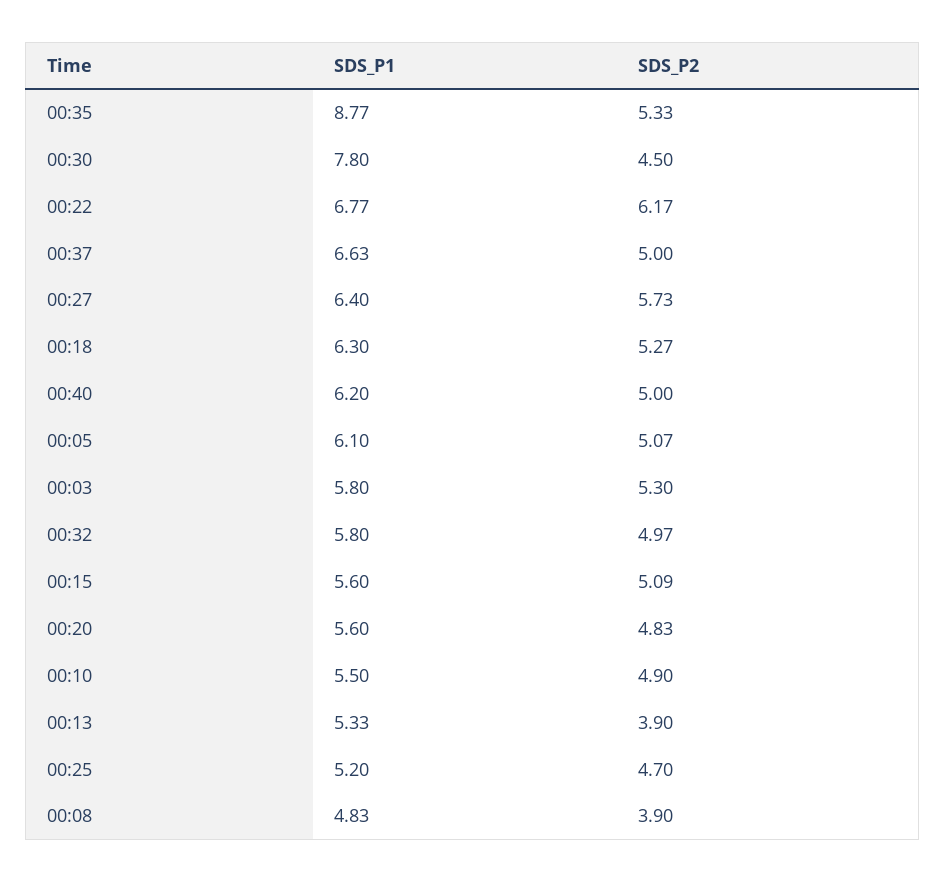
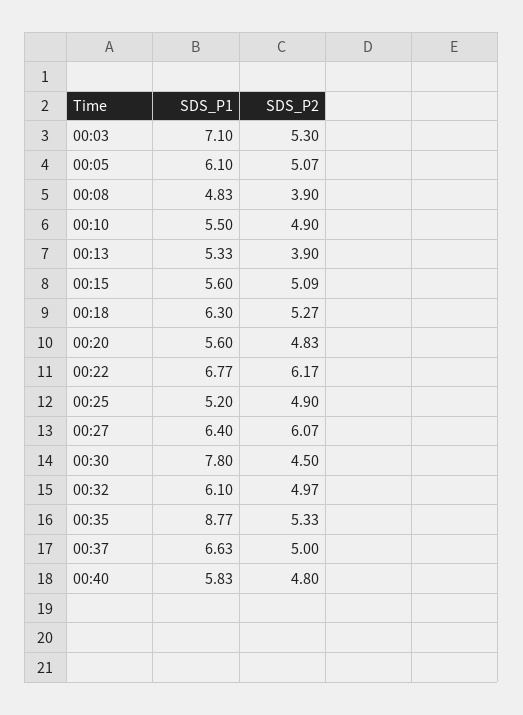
  {
    "SDS_P1": {
      "00:35": 8.77,
      "00:30": 7.8,
      "00:22": 6.77,
      "00:37": 6.63,
      "00:27": 6.4,
      "00:18": 6.3,
-     "00:40": 6.2,
+     "00:40": 5.83,
      "00:05": 6.1,
-     "00:03": 5.8,
+     "00:03": 7.1,
-     "00:32": 5.8,
+     "00:32": 6.1,
      "00:15": 5.6,
      "00:20": 5.6,
      "00:10": 5.5,
      "00:13": 5.33,
      "00:25": 5.2,
      "00:08": 4.83
    },
    "SDS_P2": {
      "00:35": 5.33,
      "00:30": 4.5,
      "00:22": 6.17,
      "00:37": 5,
-     "00:27": 5.73,
+     "00:27": 6.07,
      "00:18": 5.27,
-     "00:40": 5,
+     "00:40": 4.8,
      "00:05": 5.07,
      "00:03": 5.3,
      "00:32": 4.97,
      "00:15": 5.09,
      "00:20": 4.83,
      "00:10": 4.9,
      "00:13": 3.9,
-     "00:25": 4.7,
+     "00:25": 4.9,
      "00:08": 3.9
    }
  }

